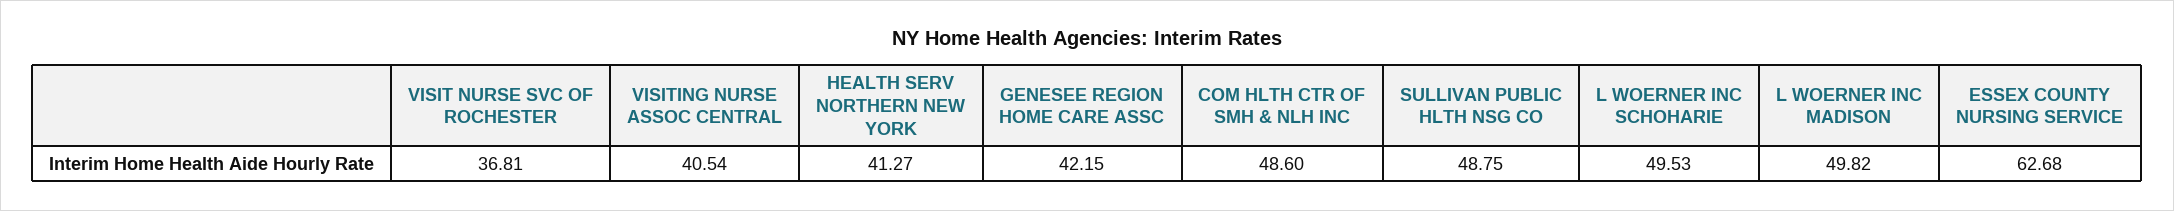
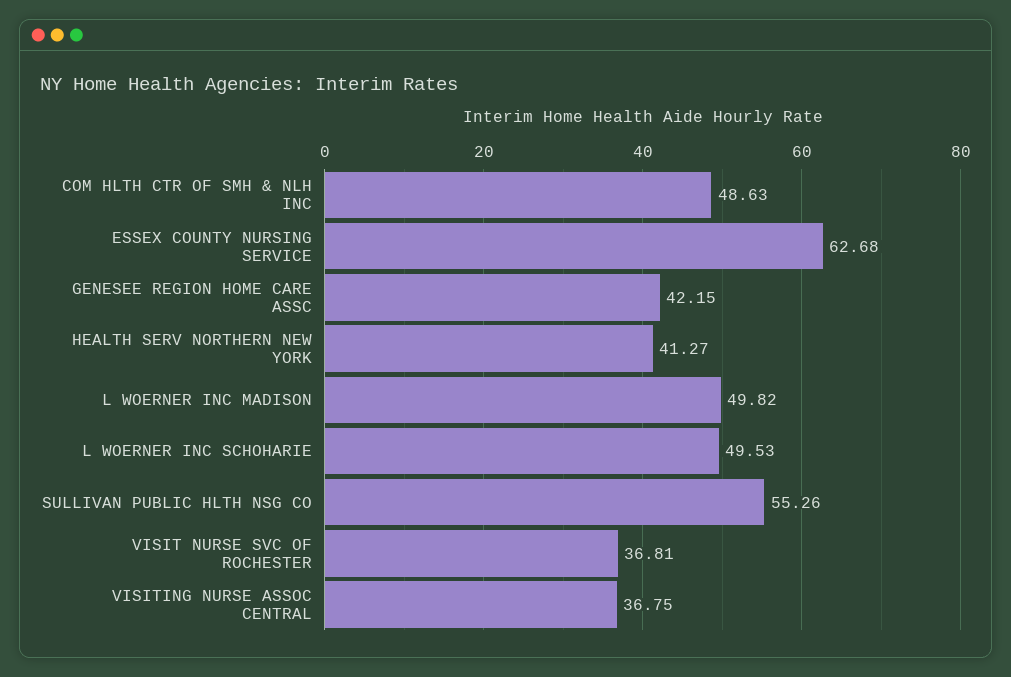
  {
    "VISIT NURSE SVC OF ROCHESTER": 36.81,
-   "VISITING NURSE ASSOC CENTRAL": 40.54,
+   "VISITING NURSE ASSOC CENTRAL": 36.75,
    "HEALTH SERV NORTHERN NEW YORK": 41.27,
    "GENESEE REGION HOME CARE ASSC": 42.15,
-   "COM HLTH CTR OF SMH & NLH INC": 48.6,
+   "COM HLTH CTR OF SMH & NLH INC": 48.63,
-   "SULLIVAN PUBLIC HLTH NSG CO": 48.75,
+   "SULLIVAN PUBLIC HLTH NSG CO": 55.26,
    "L WOERNER INC SCHOHARIE": 49.53,
    "L WOERNER INC MADISON": 49.82,
    "ESSEX COUNTY NURSING SERVICE": 62.68
  }

